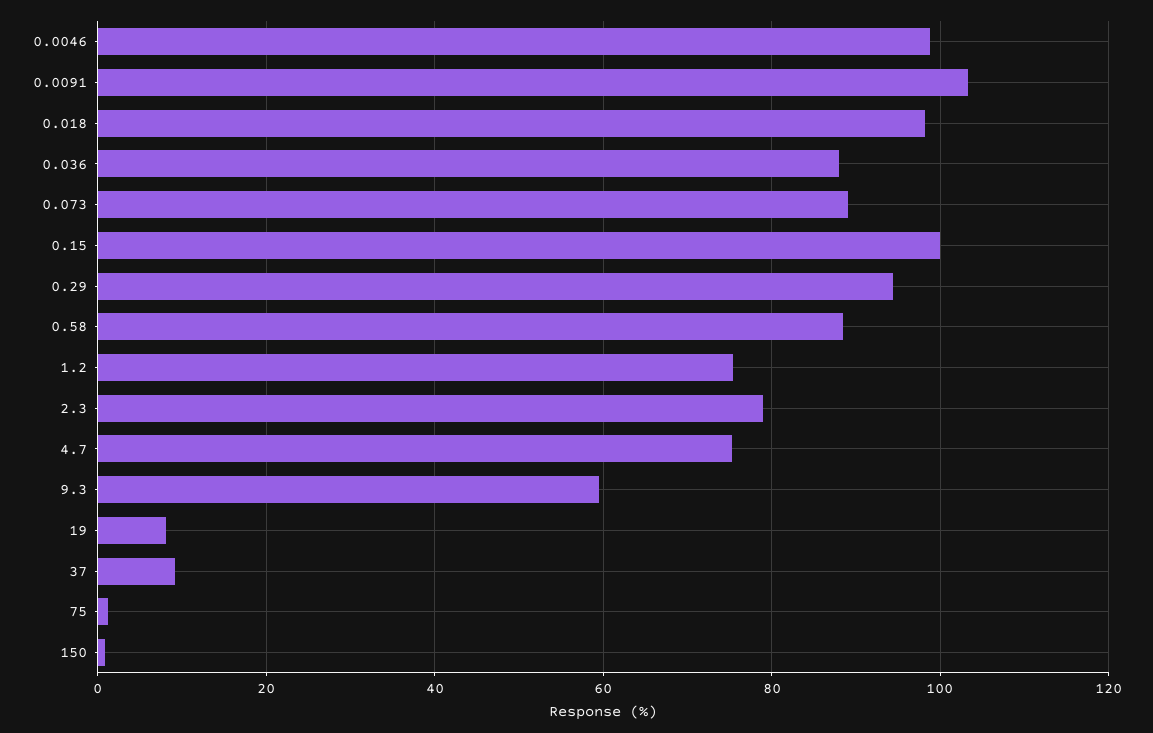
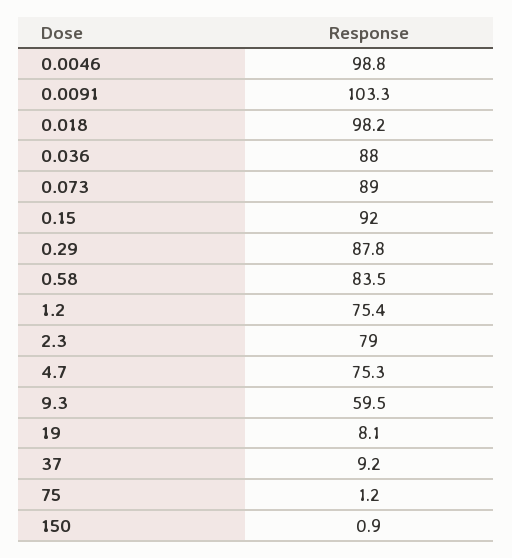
  {
    "0.0046": 98.8,
    "0.0091": 103.3,
    "0.018": 98.2,
    "0.036": 88,
    "0.073": 89,
-   "0.15": 100,
+   "0.15": 92,
-   "0.29": 94,
+   "0.29": 87.8,
-   "0.58": 88,
+   "0.58": 83.5,
    "1.2": 75.4,
    "2.3": 79,
    "4.7": 75.3,
    "9.3": 59.5,
    "19": 8.1,
    "37": 9.2,
    "75": 1.2,
    "150": 0.9
  }

